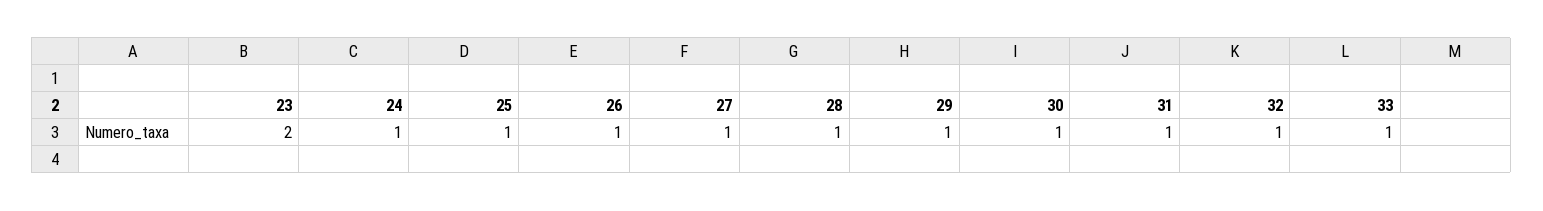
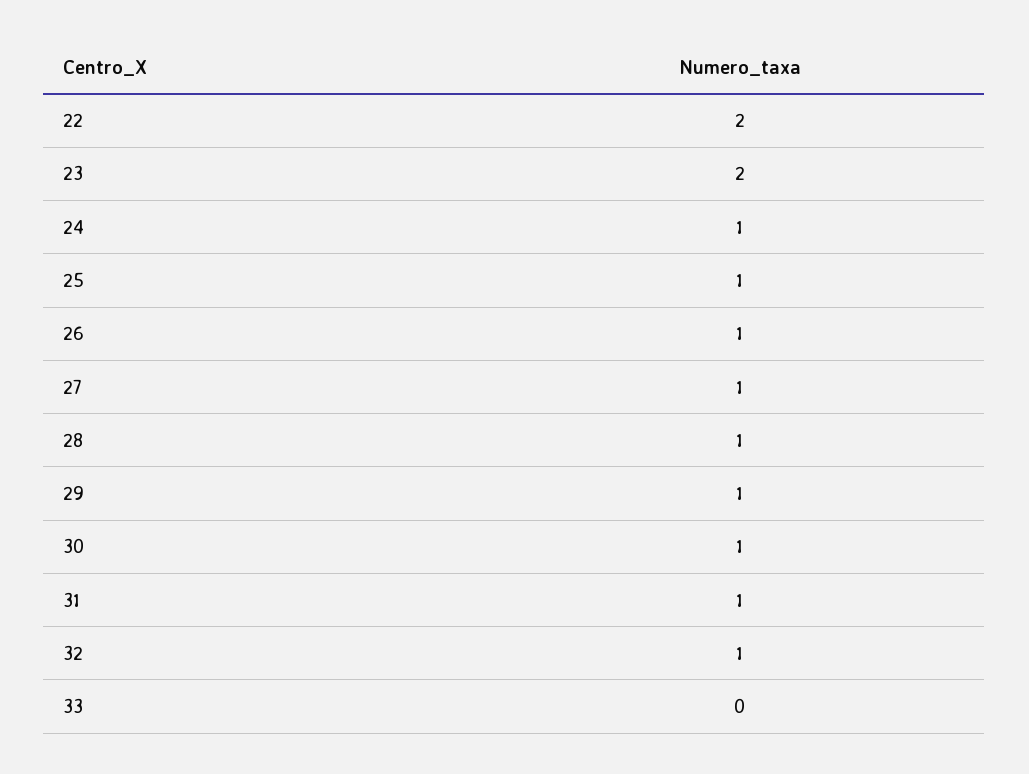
  {
    "23": 2,
    "24": 1,
    "25": 1,
    "26": 1,
    "27": 1,
    "28": 1,
    "29": 1,
    "30": 1,
    "31": 1,
    "32": 1,
-   "33": 1
+   "33": 0,
+   "22": 2
  }

